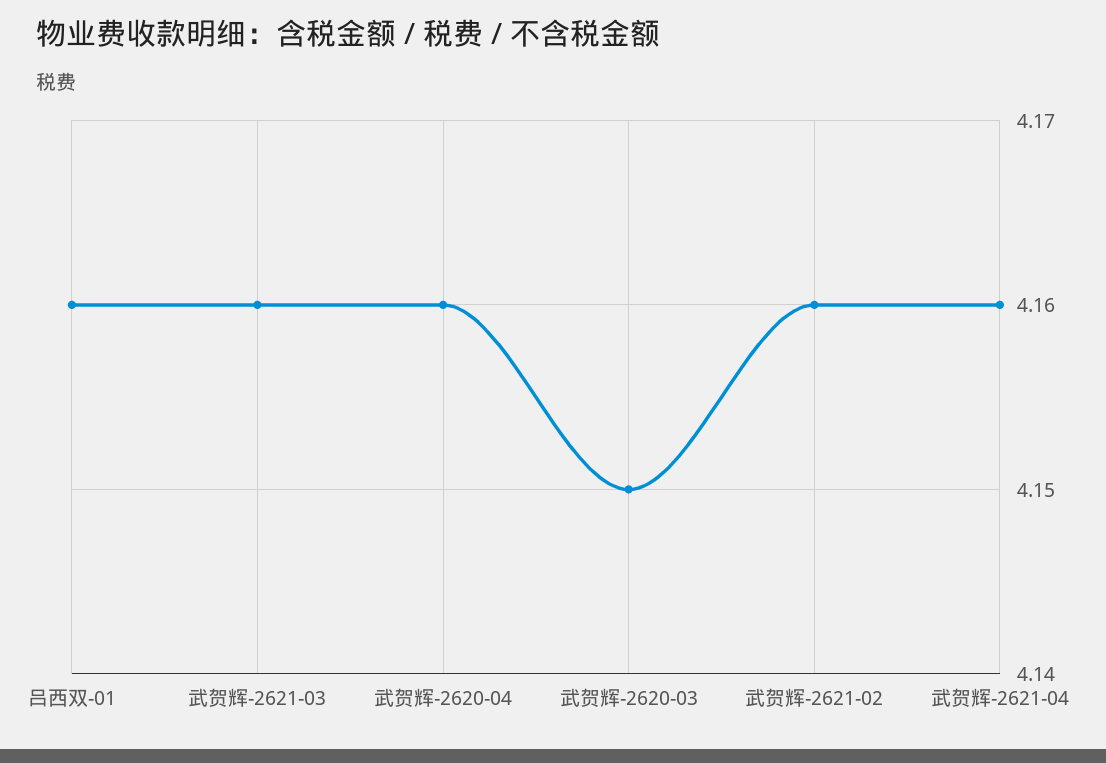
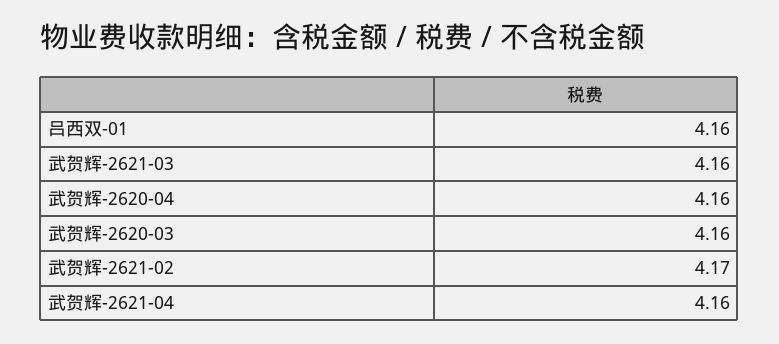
  {
    "吕西双-01": 4.16,
    "武贺辉-2621-03": 4.16,
    "武贺辉-2620-04": 4.16,
-   "武贺辉-2620-03": 4.15,
+   "武贺辉-2620-03": 4.16,
-   "武贺辉-2621-02": 4.16,
+   "武贺辉-2621-02": 4.17,
    "武贺辉-2621-04": 4.16
  }

